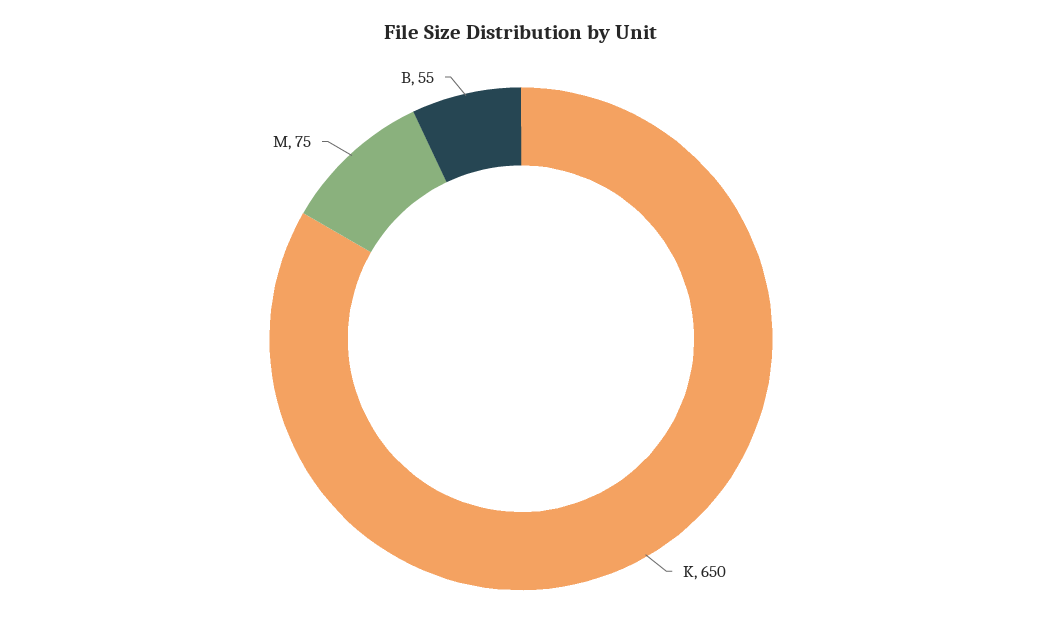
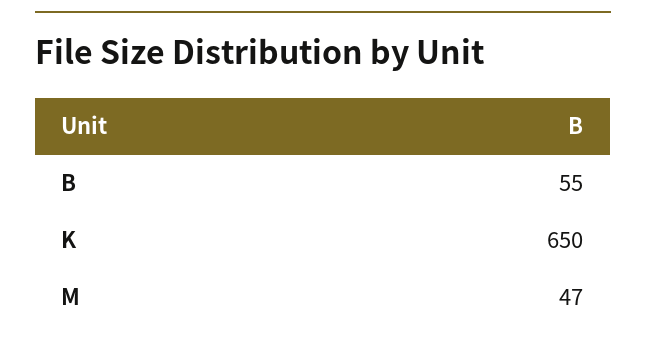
  {
    "K": 650,
-   "M": 75,
+   "M": 47,
    "B": 55
  }

